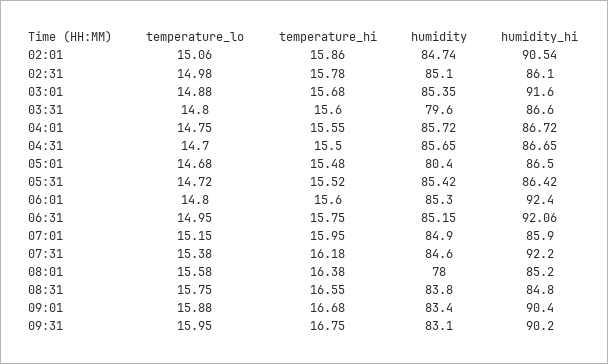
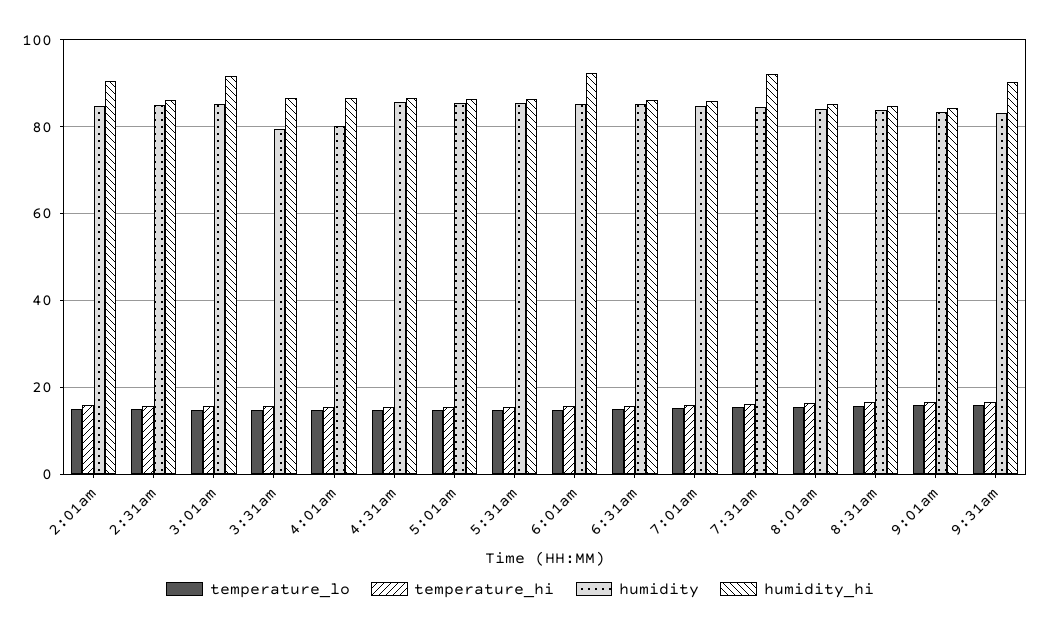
  {
    "temperature_lo": {
      "02:01": 15.06,
      "02:31": 14.98,
      "03:01": 14.88,
      "03:31": 14.8,
      "04:01": 14.75,
      "04:31": 14.7,
      "05:01": 14.68,
      "05:31": 14.72,
      "06:01": 14.8,
      "06:31": 14.95,
      "07:01": 15.15,
      "07:31": 15.38,
      "08:01": 15.58,
      "08:31": 15.75,
      "09:01": 15.88,
      "09:31": 15.95
    },
    "temperature_hi": {
      "02:01": 15.86,
      "02:31": 15.78,
      "03:01": 15.68,
      "03:31": 15.6,
      "04:01": 15.55,
      "04:31": 15.5,
      "05:01": 15.48,
      "05:31": 15.52,
      "06:01": 15.6,
      "06:31": 15.75,
      "07:01": 15.95,
      "07:31": 16.18,
      "08:01": 16.38,
      "08:31": 16.55,
      "09:01": 16.68,
      "09:31": 16.75
    },
    "humidity": {
      "02:01": 84.74,
      "02:31": 85.1,
      "03:01": 85.35,
      "03:31": 79.6,
-     "04:01": 85.72,
+     "04:01": 80,
      "04:31": 85.65,
-     "05:01": 80.4,
+     "05:01": 86,
      "05:31": 85.42,
      "06:01": 85.3,
      "06:31": 85.15,
      "07:01": 84.9,
      "07:31": 84.6,
-     "08:01": 78,
+     "08:01": 84,
      "08:31": 83.8,
      "09:01": 83.4,
      "09:31": 83.1
    },
    "humidity_hi": {
      "02:01": 90.54,
      "02:31": 86.1,
      "03:01": 91.6,
      "03:31": 86.6,
      "04:01": 86.72,
      "04:31": 86.65,
      "05:01": 86.5,
      "05:31": 86.42,
      "06:01": 92.4,
-     "06:31": 92.06,
+     "06:31": 86,
      "07:01": 85.9,
      "07:31": 92.2,
      "08:01": 85.2,
      "08:31": 84.8,
-     "09:01": 90.4,
+     "09:01": 84,
      "09:31": 90.2
    }
  }

